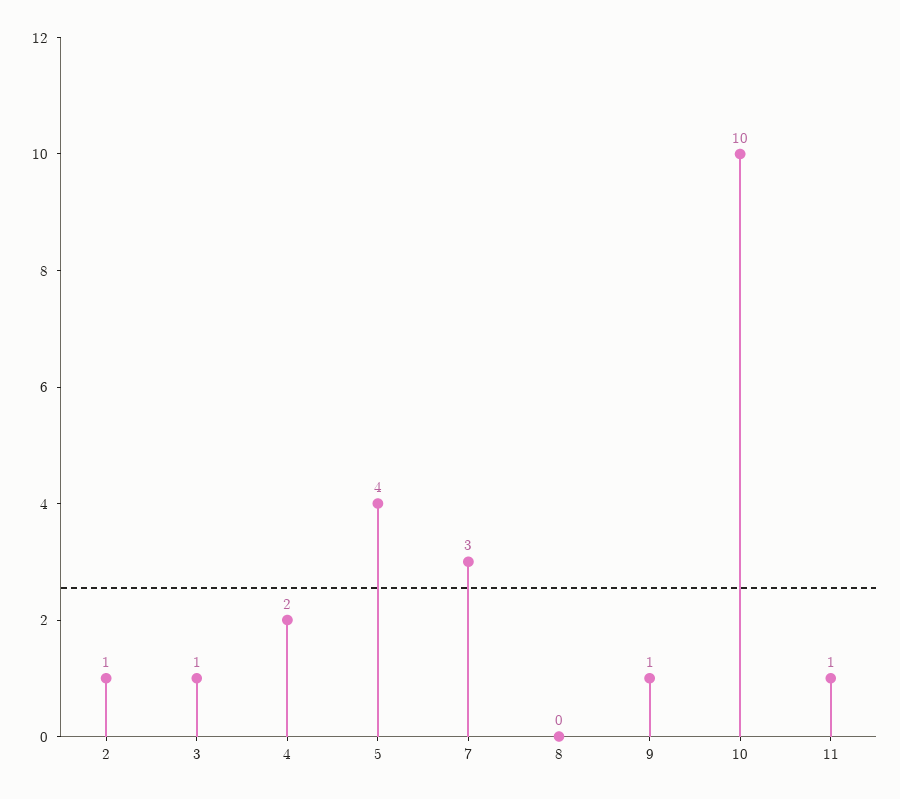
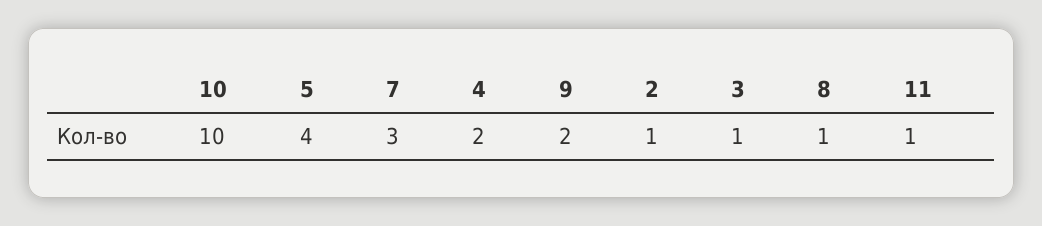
  {
    "2": 1,
    "3": 1,
    "4": 2,
    "5": 4,
    "7": 3,
-   "8": 0,
+   "8": 1,
-   "9": 1,
+   "9": 2,
    "10": 10,
    "11": 1
  }

